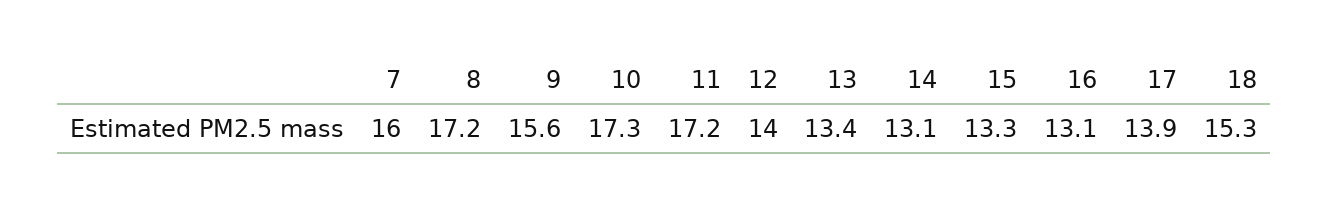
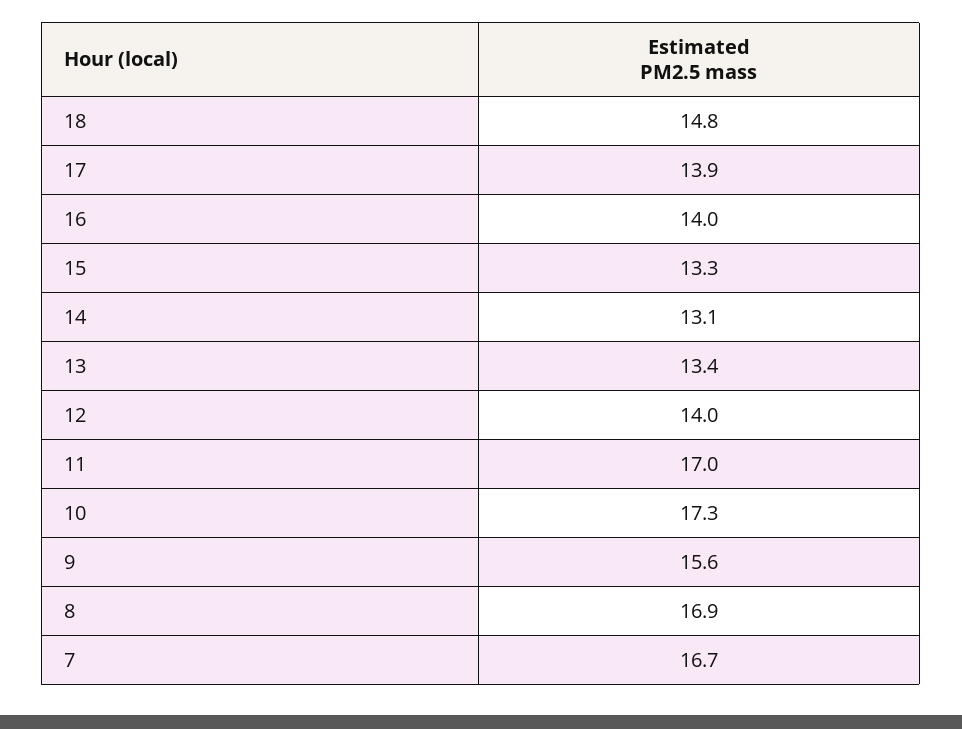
  {
-   "7": 16,
+   "7": 16.7,
-   "8": 17.2,
+   "8": 16.9,
    "9": 15.6,
    "10": 17.3,
-   "11": 17.2,
+   "11": 17,
    "12": 14,
    "13": 13.4,
    "14": 13.1,
    "15": 13.3,
-   "16": 13.1,
+   "16": 14,
    "17": 13.9,
-   "18": 15.3
+   "18": 14.8
  }

